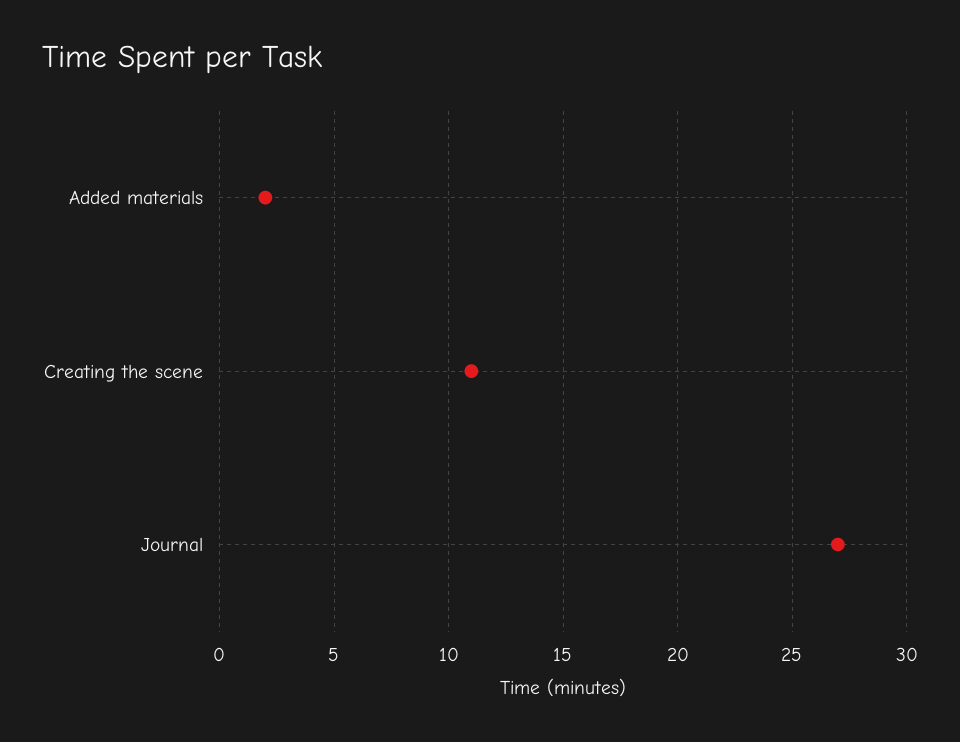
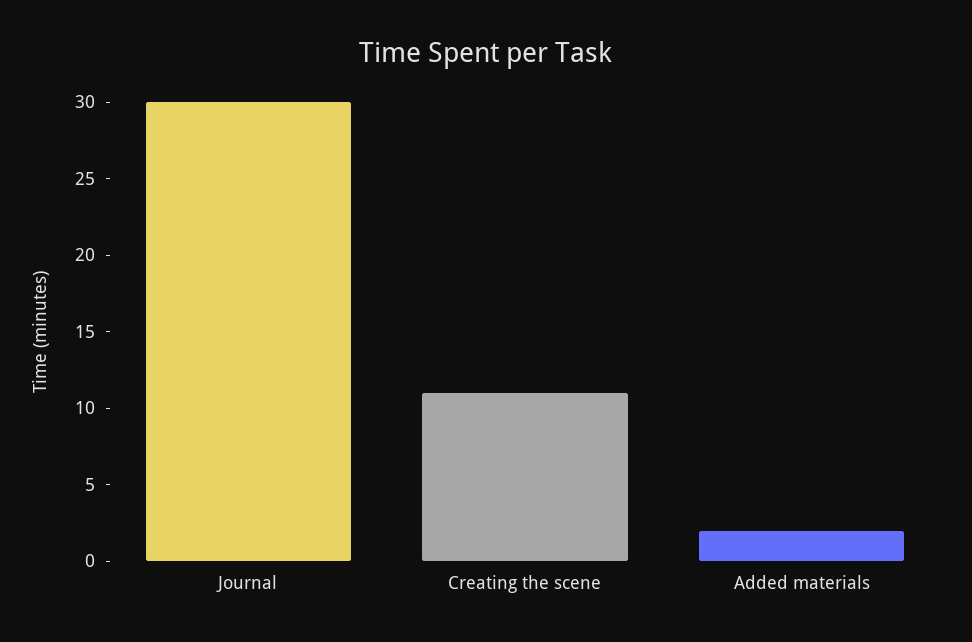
  {
    "Added materials": 2,
    "Creating the scene": 11,
-   "Journal": 27
+   "Journal": 30
  }

